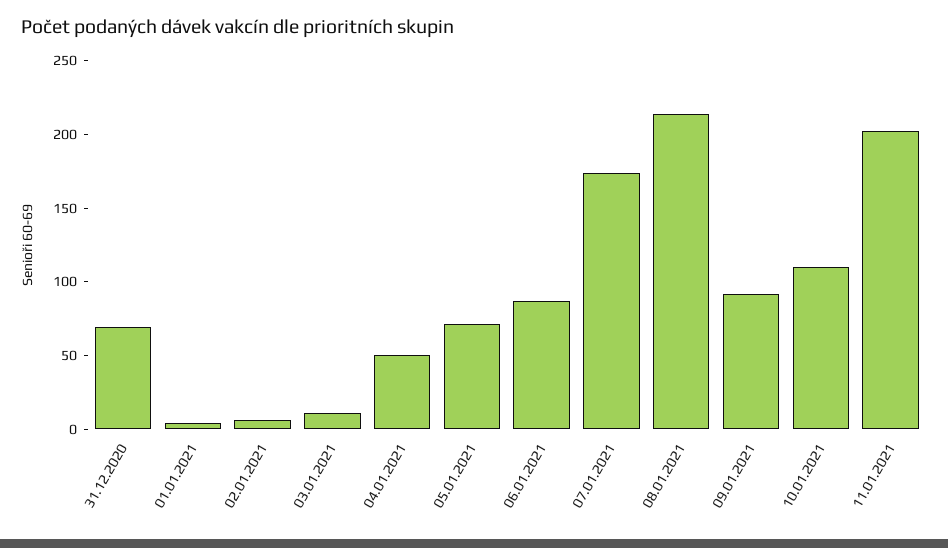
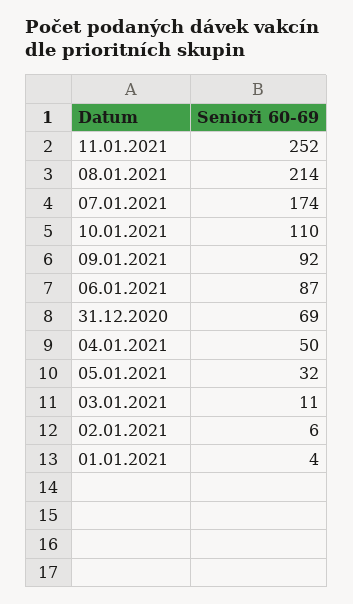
  {
    "31.12.2020": 69,
    "01.01.2021": 4,
    "02.01.2021": 6,
    "03.01.2021": 11,
    "04.01.2021": 50,
-   "05.01.2021": 70,
+   "05.01.2021": 32,
    "06.01.2021": 87,
    "07.01.2021": 174,
    "08.01.2021": 214,
    "09.01.2021": 92,
    "10.01.2021": 110,
-   "11.01.2021": 200
+   "11.01.2021": 252
  }

